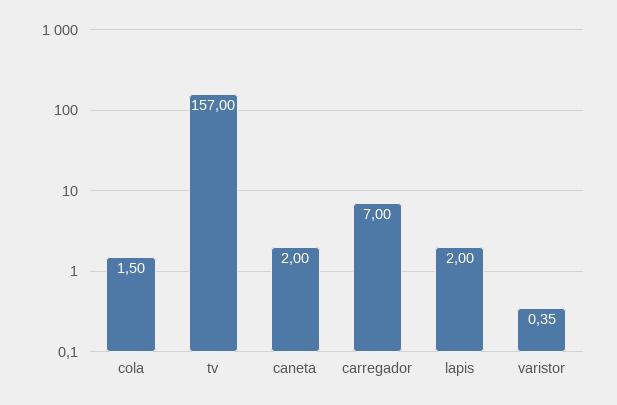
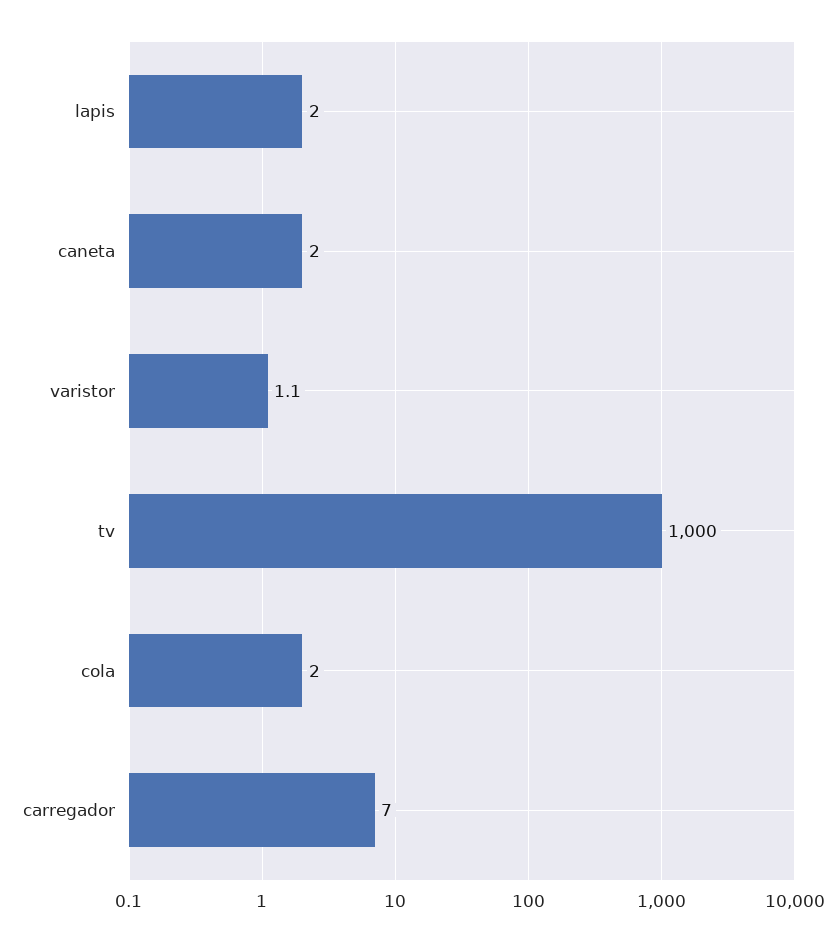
  {
-   "cola": 1.5,
+   "cola": 2,
-   "tv": 157,
+   "tv": 1000,
    "caneta": 2,
    "carregador": 7,
    "lapis": 2,
-   "varistor": 0.35
+   "varistor": 1.1
  }

